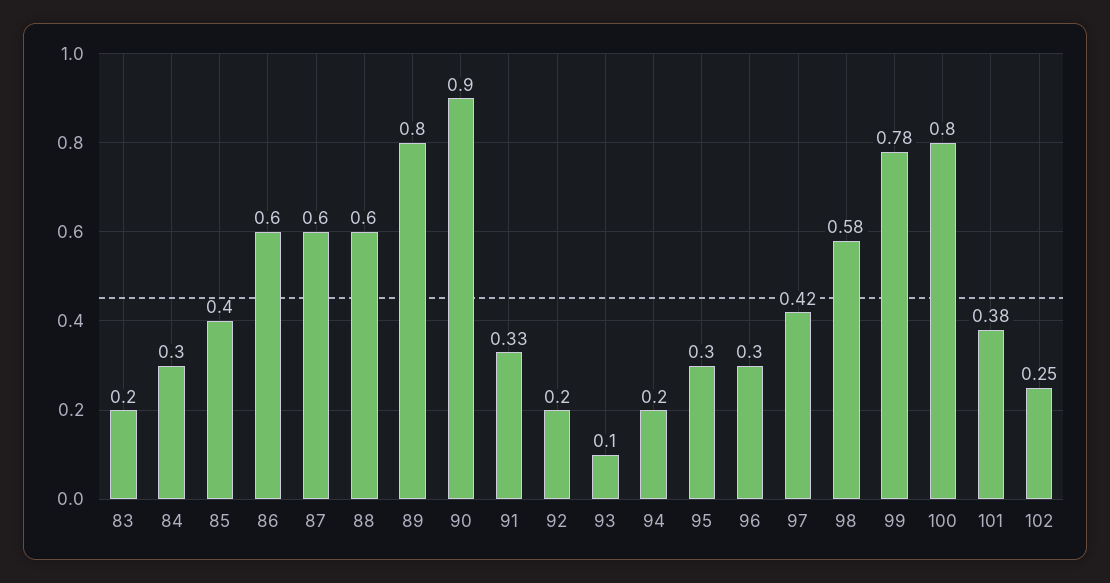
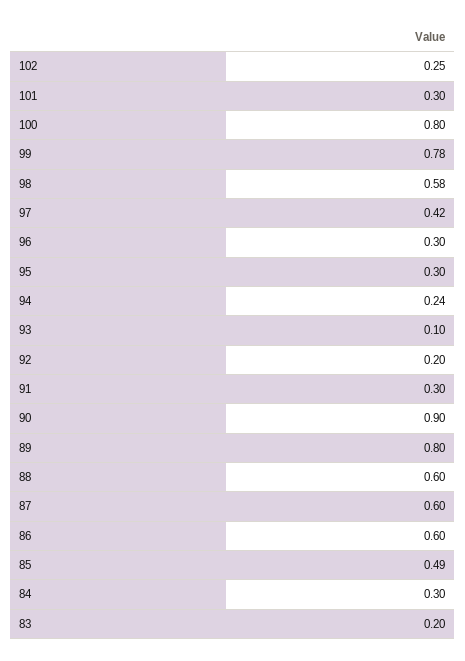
  {
    "83": 0.2,
    "84": 0.3,
-   "85": 0.4,
+   "85": 0.49,
    "86": 0.6,
    "87": 0.6,
    "88": 0.6,
    "89": 0.8,
    "90": 0.9,
-   "91": 0.33,
+   "91": 0.3,
    "92": 0.2,
    "93": 0.1,
-   "94": 0.2,
+   "94": 0.24,
    "95": 0.3,
    "96": 0.3,
    "97": 0.42,
    "98": 0.58,
    "99": 0.78,
    "100": 0.8,
-   "101": 0.38,
+   "101": 0.3,
    "102": 0.25
  }

